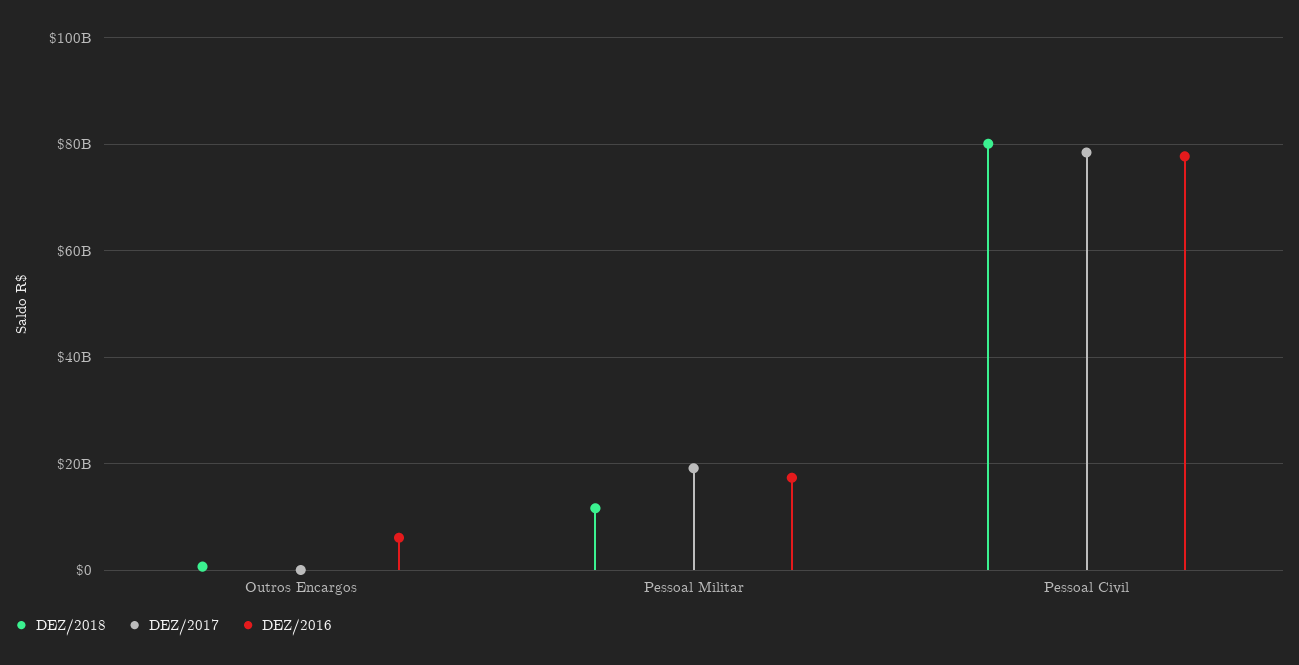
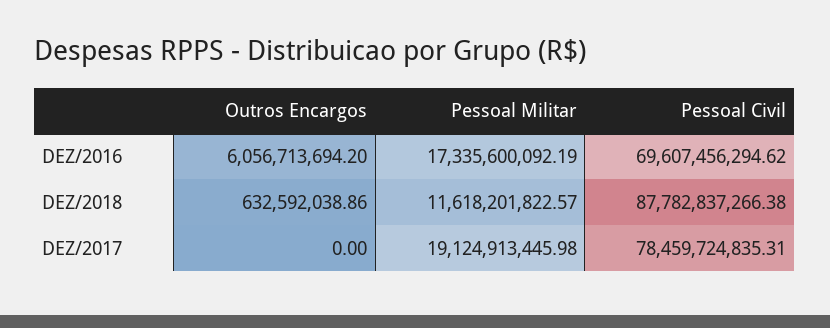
  {
    "DEZ/2018": {
      "Outros Encargos": 632592038.86,
      "Pessoal Militar": 11618201822.57,
-     "Pessoal Civil": 80000000000
+     "Pessoal Civil": 87782837266.38
    },
    "DEZ/2017": {
      "Outros Encargos": 0,
      "Pessoal Militar": 19124913445.98,
      "Pessoal Civil": 78459724835.31
    },
    "DEZ/2016": {
      "Outros Encargos": 6056713694.2,
      "Pessoal Militar": 17335600092.19,
-     "Pessoal Civil": 78000000000
+     "Pessoal Civil": 69607456294.62
    }
  }

